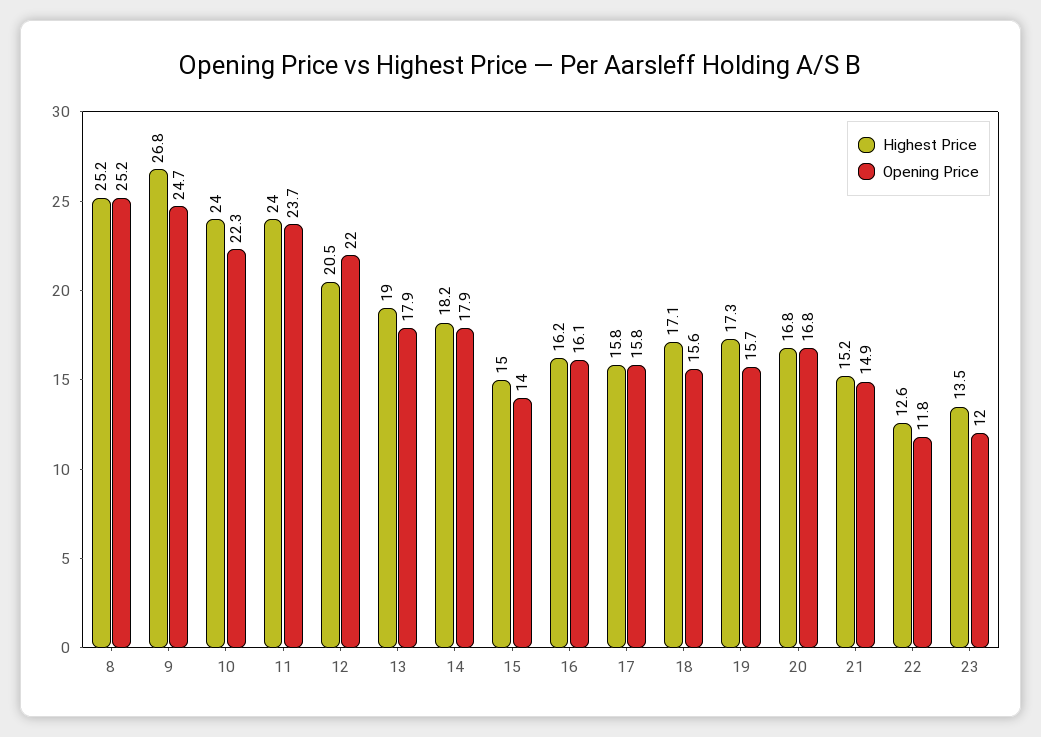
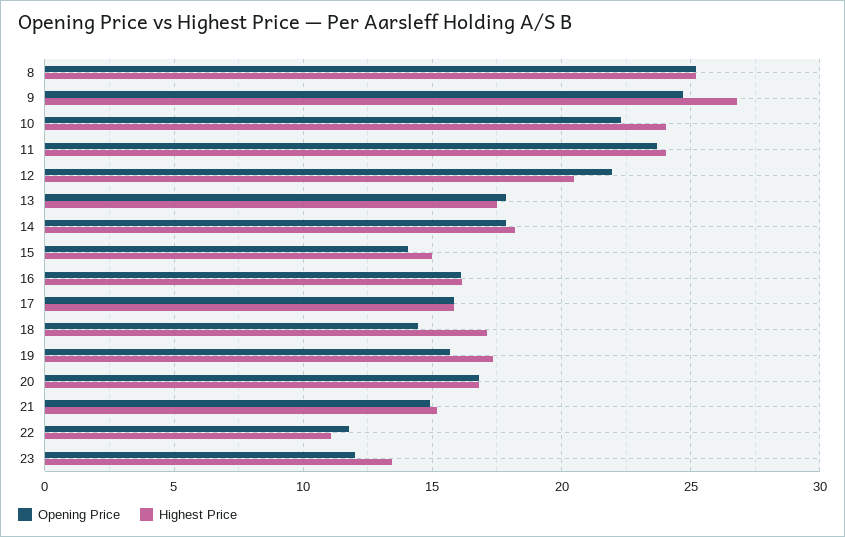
  {
    "Highest Price": {
      "8": 25.2,
      "9": 26.8,
      "10": 24,
      "11": 24,
      "12": 20.5,
-     "13": 19,
+     "13": 17.5,
      "14": 18.2,
      "15": 15,
      "16": 16.2,
      "17": 15.8,
      "18": 17.1,
      "19": 17.3,
      "20": 16.8,
      "21": 15.2,
-     "22": 12.6,
+     "22": 11,
      "23": 13.5
    },
    "Opening Price": {
      "8": 25.2,
      "9": 24.7,
      "10": 22.3,
      "11": 23.7,
      "12": 22,
      "13": 17.9,
      "14": 17.9,
      "15": 14,
      "16": 16.1,
      "17": 15.8,
-     "18": 15.6,
+     "18": 14.5,
      "19": 15.7,
      "20": 16.8,
      "21": 14.9,
      "22": 11.8,
      "23": 12
    }
  }

